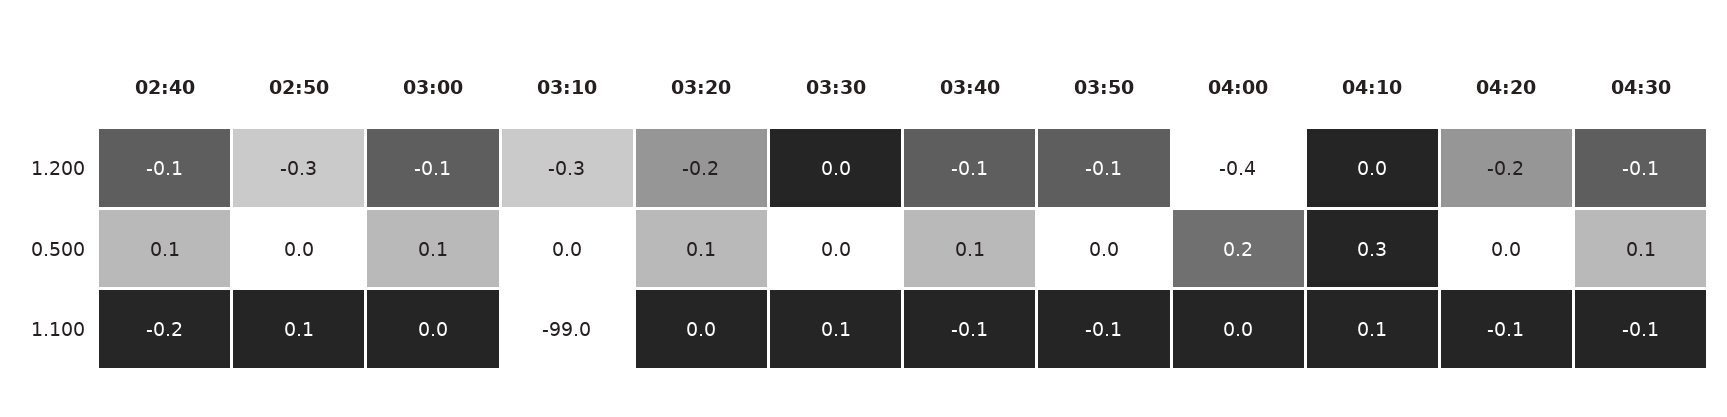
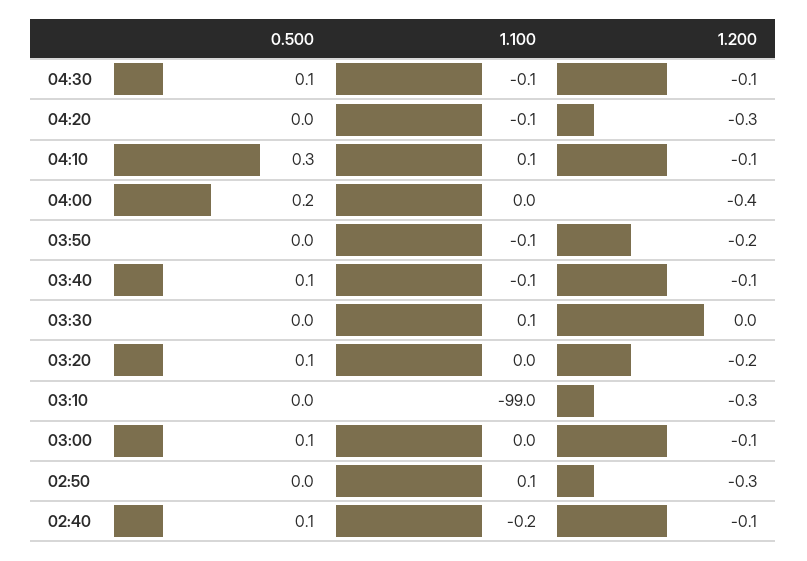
  {
    "02:40": {
      "1.200": -0.1,
      "0.500": 0.1,
      "1.100": -0.2
    },
    "02:50": {
      "1.200": -0.3,
      "0.500": 0,
      "1.100": 0.1
    },
    "03:00": {
      "1.200": -0.1,
      "0.500": 0.1,
      "1.100": 0
    },
    "03:10": {
      "1.200": -0.3,
      "0.500": 0,
      "1.100": -99
    },
    "03:20": {
      "1.200": -0.2,
      "0.500": 0.1,
      "1.100": 0
    },
    "03:30": {
      "1.200": 0,
      "0.500": 0,
      "1.100": 0.1
    },
    "03:40": {
      "1.200": -0.1,
      "0.500": 0.1,
      "1.100": -0.1
    },
    "03:50": {
-     "1.200": -0.1,
+     "1.200": -0.2,
      "0.500": 0,
      "1.100": -0.1
    },
    "04:00": {
      "1.200": -0.4,
      "0.500": 0.2,
      "1.100": 0
    },
    "04:10": {
-     "1.200": 0,
+     "1.200": -0.1,
      "0.500": 0.3,
      "1.100": 0.1
    },
    "04:20": {
-     "1.200": -0.2,
+     "1.200": -0.3,
      "0.500": 0,
      "1.100": -0.1
    },
    "04:30": {
      "1.200": -0.1,
      "0.500": 0.1,
      "1.100": -0.1
    }
  }

